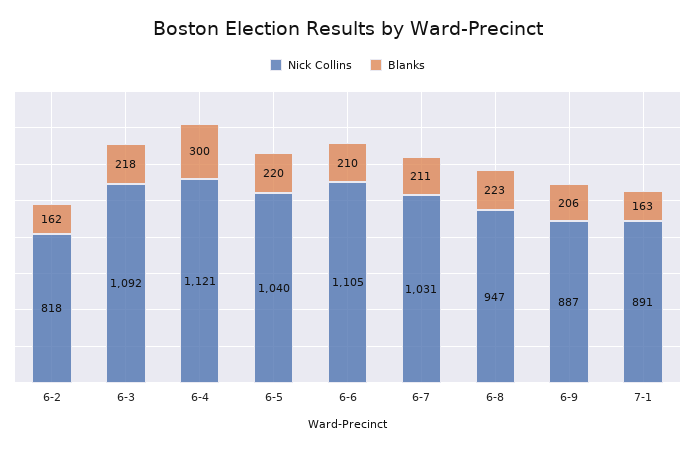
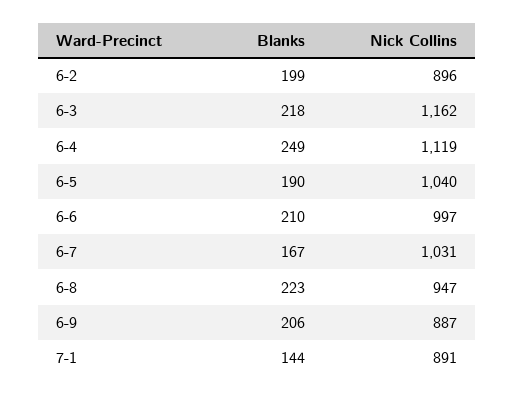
  {
    "Nick Collins": {
-     "6-2": 818,
+     "6-2": 896,
-     "6-3": 1092,
+     "6-3": 1162,
-     "6-4": 1121,
+     "6-4": 1119,
      "6-5": 1040,
-     "6-6": 1105,
+     "6-6": 997,
      "6-7": 1031,
      "6-8": 947,
      "6-9": 887,
      "7-1": 891
    },
    "Blanks": {
-     "6-2": 162,
+     "6-2": 199,
      "6-3": 218,
-     "6-4": 300,
+     "6-4": 249,
-     "6-5": 220,
+     "6-5": 190,
      "6-6": 210,
-     "6-7": 211,
+     "6-7": 167,
      "6-8": 223,
      "6-9": 206,
-     "7-1": 163
+     "7-1": 144
    }
  }

